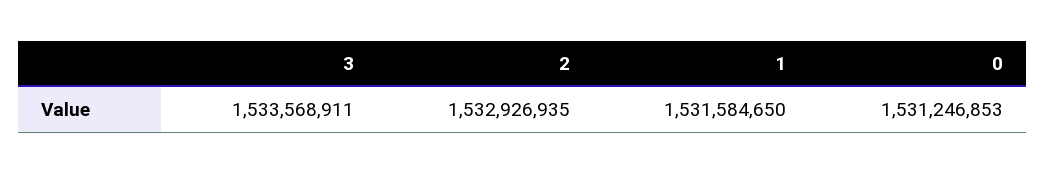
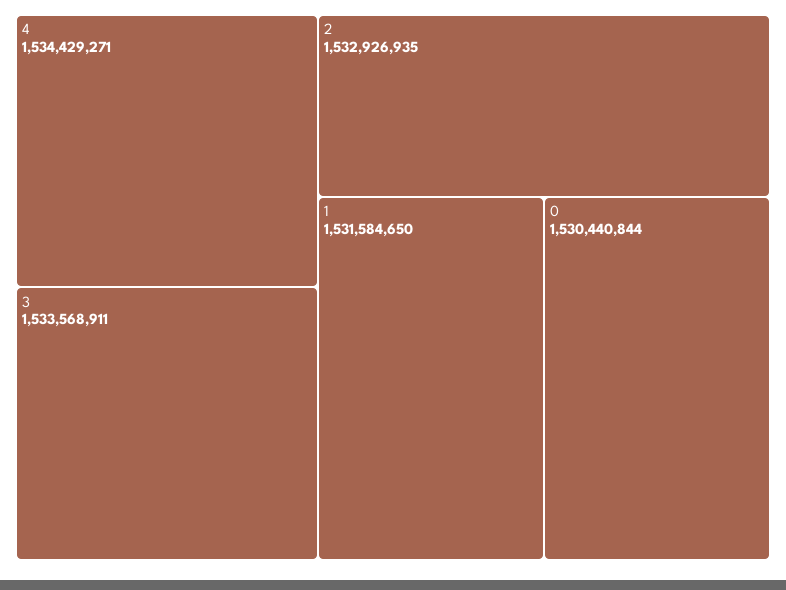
  {
    "3": 1533568911,
    "2": 1532926935,
    "1": 1531584650,
-   "0": 1531246853
+   "0": 1530440844,
+   "4": 1534429271
  }

